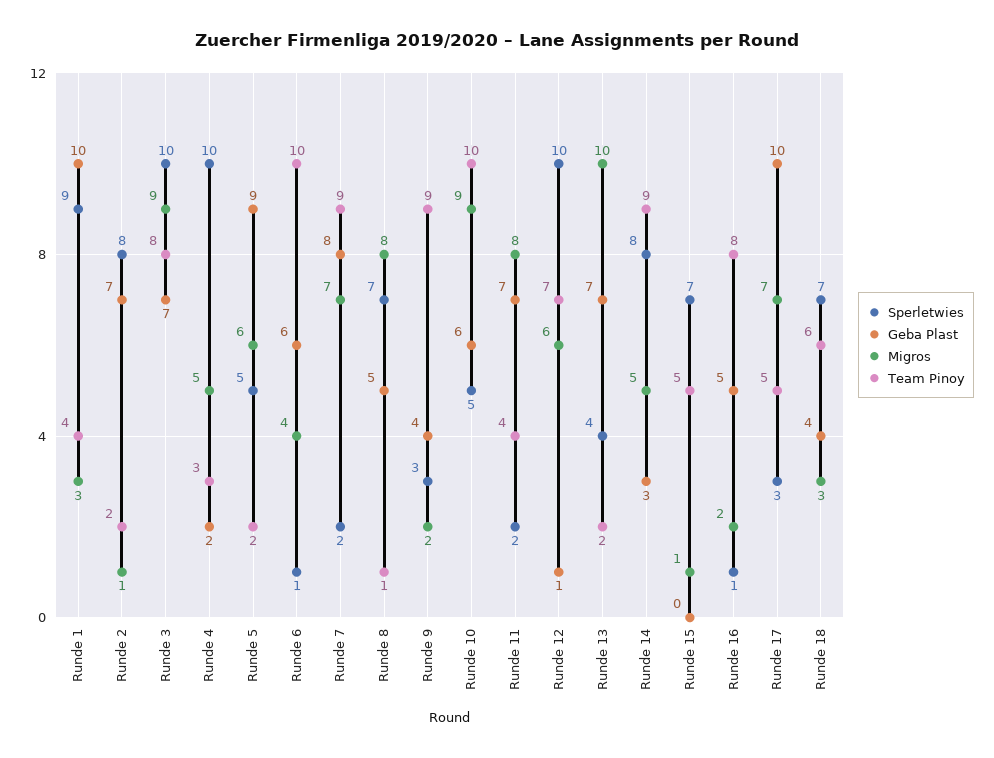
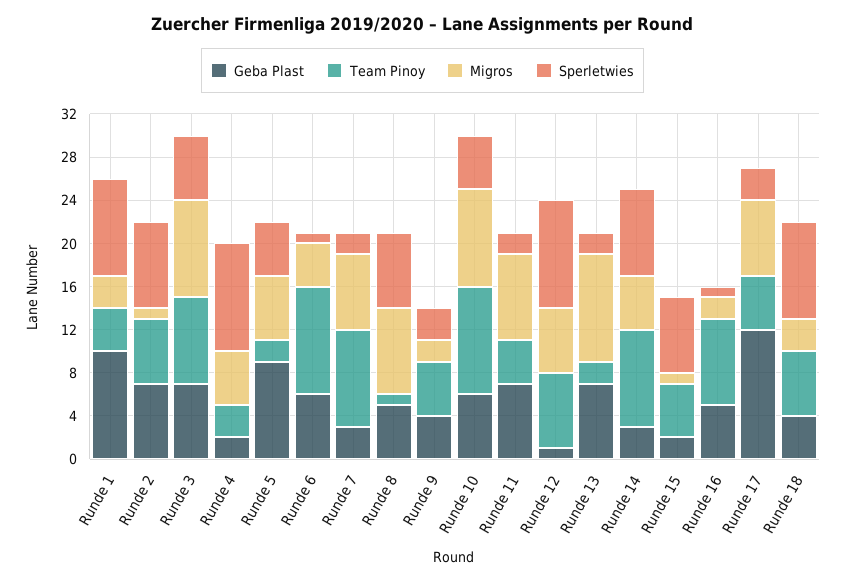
  {
    "Sperletwies": {
      "Runde 1": 9,
      "Runde 2": 8,
-     "Runde 3": 10,
+     "Runde 3": 6,
      "Runde 4": 10,
      "Runde 5": 5,
      "Runde 6": 1,
      "Runde 7": 2,
      "Runde 8": 7,
      "Runde 9": 3,
      "Runde 10": 5,
      "Runde 11": 2,
      "Runde 12": 10,
-     "Runde 13": 4,
+     "Runde 13": 2,
      "Runde 14": 8,
      "Runde 15": 7,
      "Runde 16": 1,
      "Runde 17": 3,
-     "Runde 18": 7
+     "Runde 18": 9
    },
    "Geba Plast": {
      "Runde 1": 10,
      "Runde 2": 7,
      "Runde 3": 7,
      "Runde 4": 2,
      "Runde 5": 9,
      "Runde 6": 6,
-     "Runde 7": 8,
+     "Runde 7": 3,
      "Runde 8": 5,
      "Runde 9": 4,
      "Runde 10": 6,
      "Runde 11": 7,
      "Runde 12": 1,
      "Runde 13": 7,
      "Runde 14": 3,
-     "Runde 15": 0,
+     "Runde 15": 2,
      "Runde 16": 5,
-     "Runde 17": 10,
+     "Runde 17": 12,
      "Runde 18": 4
    },
    "Migros": {
      "Runde 1": 3,
      "Runde 2": 1,
      "Runde 3": 9,
      "Runde 4": 5,
      "Runde 5": 6,
      "Runde 6": 4,
      "Runde 7": 7,
      "Runde 8": 8,
      "Runde 9": 2,
      "Runde 10": 9,
      "Runde 11": 8,
      "Runde 12": 6,
      "Runde 13": 10,
      "Runde 14": 5,
      "Runde 15": 1,
      "Runde 16": 2,
      "Runde 17": 7,
      "Runde 18": 3
    },
    "Team Pinoy": {
      "Runde 1": 4,
-     "Runde 2": 2,
+     "Runde 2": 6,
      "Runde 3": 8,
      "Runde 4": 3,
      "Runde 5": 2,
      "Runde 6": 10,
      "Runde 7": 9,
      "Runde 8": 1,
-     "Runde 9": 9,
+     "Runde 9": 5,
      "Runde 10": 10,
      "Runde 11": 4,
      "Runde 12": 7,
      "Runde 13": 2,
      "Runde 14": 9,
      "Runde 15": 5,
      "Runde 16": 8,
      "Runde 17": 5,
      "Runde 18": 6
    }
  }

